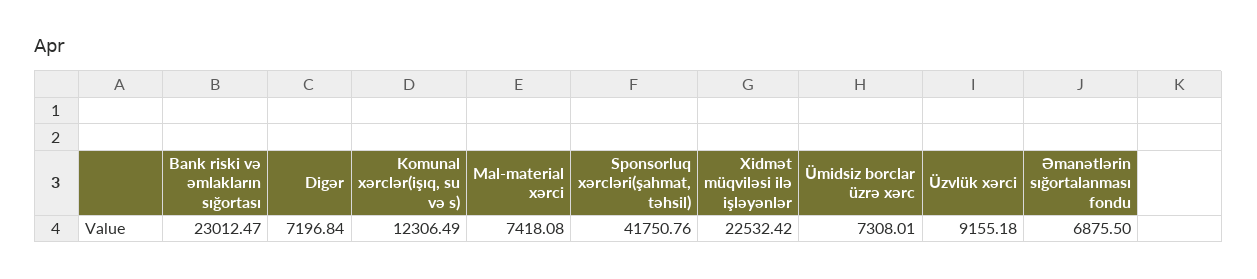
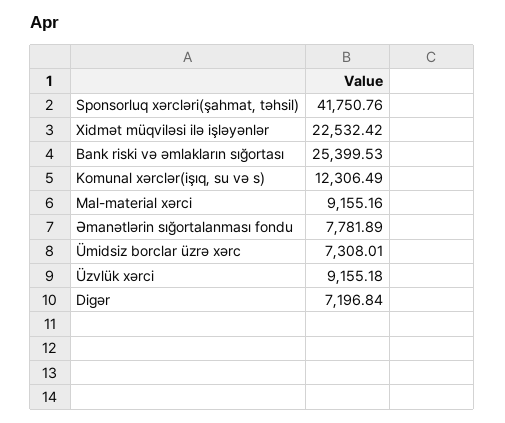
  {
-   "Bank riski və əmlakların sığortası": 23012.47,
+   "Bank riski və əmlakların sığortası": 25399.53,
    "Digər": 7196.84,
    "Komunal xərclər(işıq, su və s)": 12306.49,
-   "Mal-material xərci": 7418.08,
+   "Mal-material xərci": 9155.16,
    "Sponsorluq xərcləri(şahmat, təhsil)": 41750.76,
    "Xidmət müqviləsi ilə işləyənlər": 22532.42,
    "Ümidsiz borclar üzrə xərc": 7308.01,
    "Üzvlük xərci": 9155.18,
-   "Əmanətlərin sığortalanması fondu": 6875.5
+   "Əmanətlərin sığortalanması fondu": 7781.89
  }

